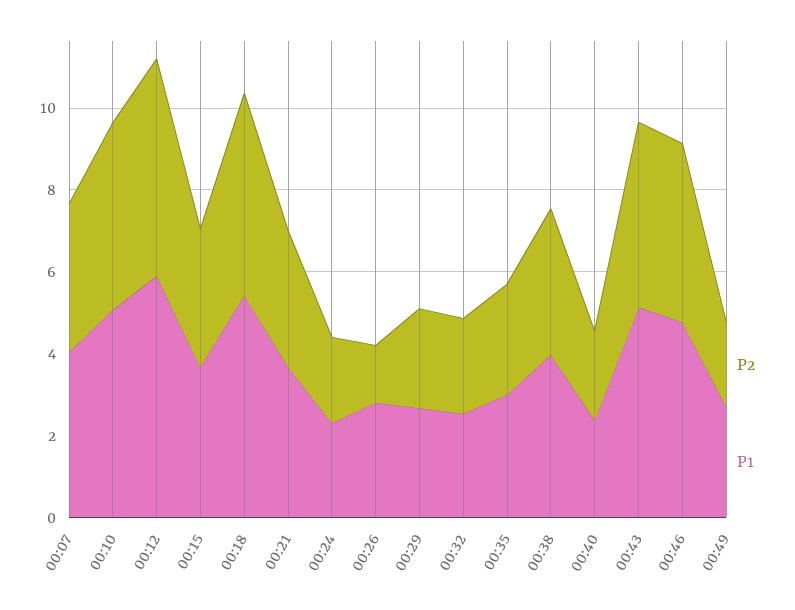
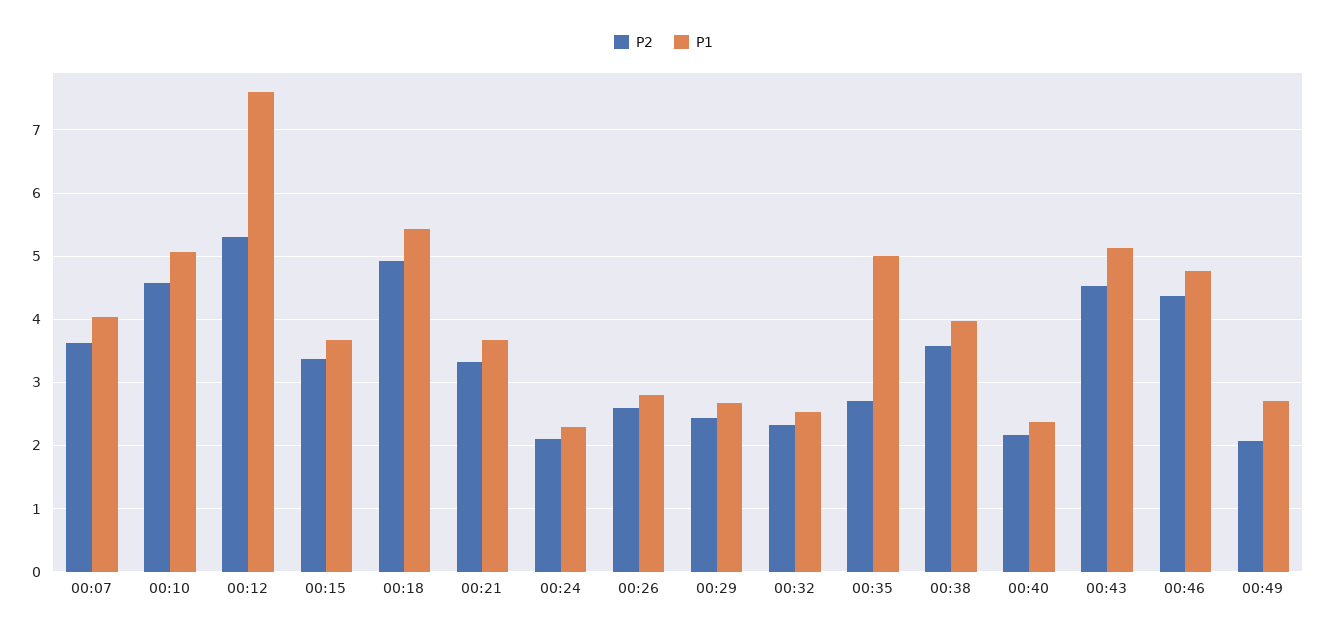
  {
    "P2": {
      "00:07": 3.6,
      "00:10": 4.6,
      "00:12": 5.3,
      "00:15": 3.4,
      "00:18": 4.9,
      "00:21": 3.3,
      "00:24": 2.1,
-     "00:26": 1.5,
+     "00:26": 2.6,
      "00:29": 2.4,
      "00:32": 2.3,
      "00:35": 2.7,
      "00:38": 3.6,
      "00:40": 2.2,
      "00:43": 4.5,
      "00:46": 4.4,
      "00:49": 2.1
    },
    "P1": {
      "00:07": 4,
      "00:10": 5.1,
-     "00:12": 6,
+     "00:12": 7.6,
      "00:15": 3.7,
      "00:18": 5.4,
      "00:21": 3.7,
      "00:24": 2.3,
      "00:26": 2.8,
      "00:29": 2.7,
      "00:32": 2.5,
-     "00:35": 3,
+     "00:35": 5,
      "00:38": 4,
      "00:40": 2.4,
      "00:43": 5.1,
      "00:46": 4.8,
      "00:49": 2.7
    }
  }

